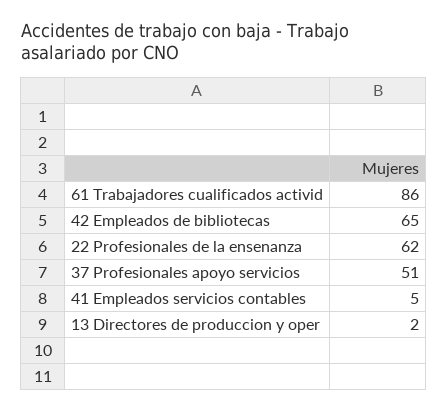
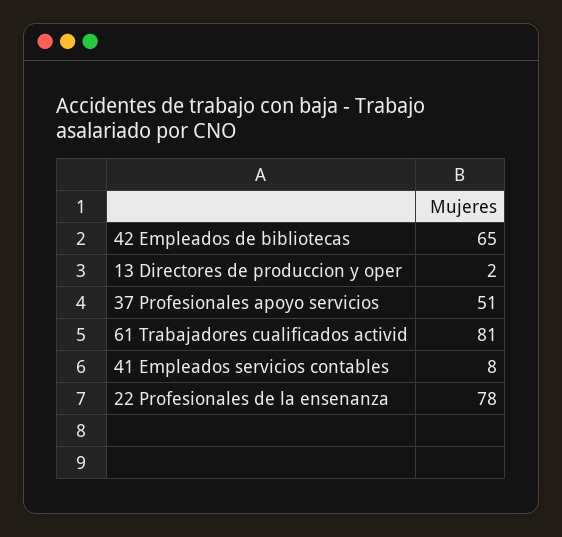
  {
-   "61 Trabajadores cualificados activid": 86,
+   "61 Trabajadores cualificados activid": 81,
    "42 Empleados de bibliotecas": 65,
-   "22 Profesionales de la ensenanza": 62,
+   "22 Profesionales de la ensenanza": 78,
    "37 Profesionales apoyo servicios": 51,
-   "41 Empleados servicios contables": 5,
+   "41 Empleados servicios contables": 8,
    "13 Directores de produccion y oper": 2
  }

